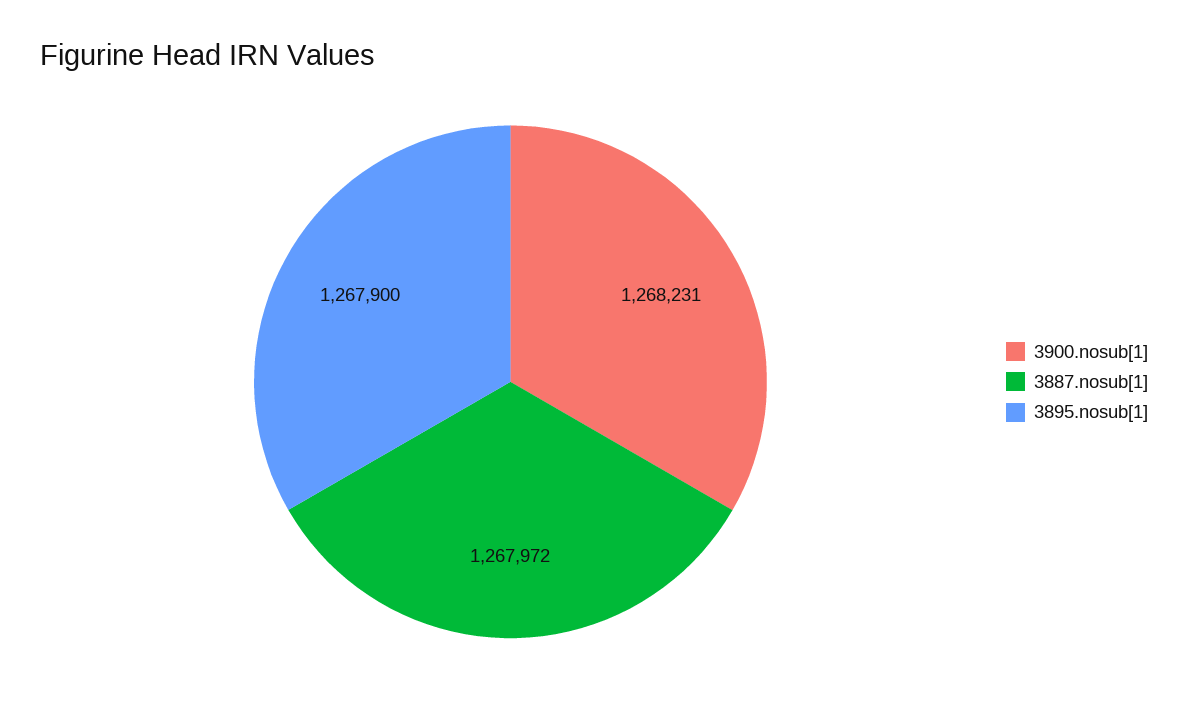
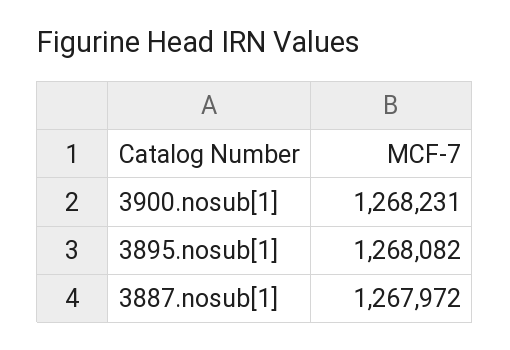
  {
    "3900.nosub[1]": 1268231,
    "3887.nosub[1]": 1267972,
-   "3895.nosub[1]": 1267900
+   "3895.nosub[1]": 1268082
  }

